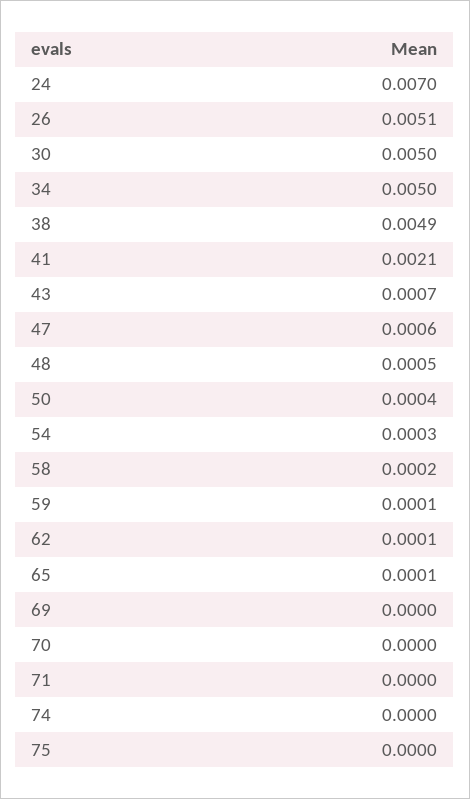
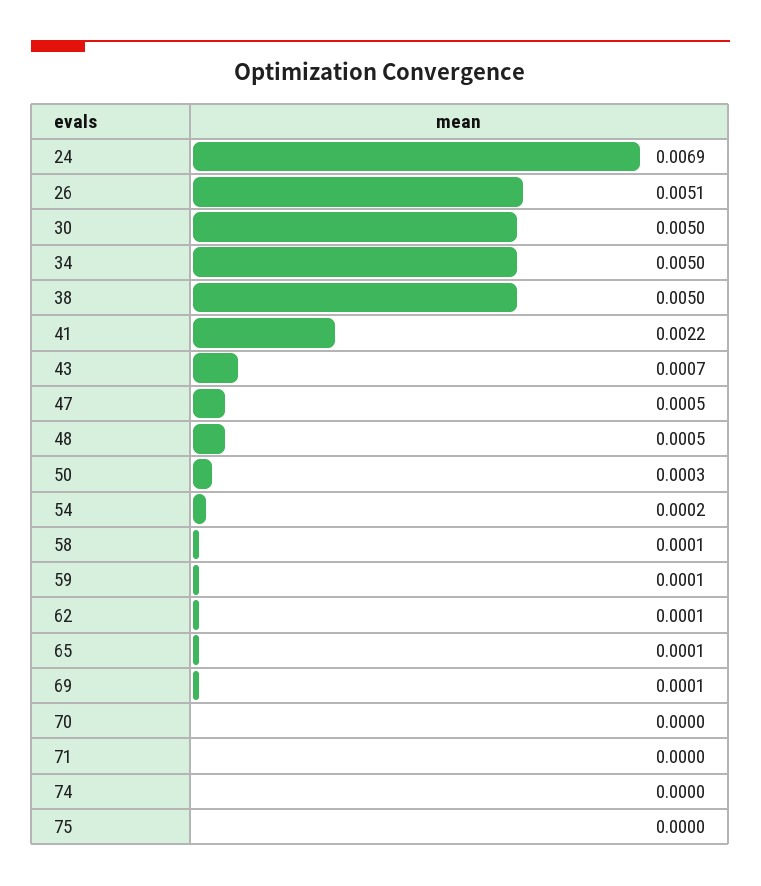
  {
-   "24": 0.007,
+   "24": 0.0069,
    "26": 0.0051,
    "30": 0.005,
    "34": 0.005,
-   "38": 0.0049,
+   "38": 0.005,
-   "41": 0.0021,
+   "41": 0.0022,
    "43": 0.0007,
-   "47": 0.0006,
+   "47": 0.0005,
    "48": 0.0005,
-   "50": 0.0004,
+   "50": 0.0003,
-   "54": 0.0003,
+   "54": 0.0002,
-   "58": 0.0002,
+   "58": 0.0001,
    "59": 0.0001,
    "62": 0.0001,
    "65": 0.0001,
-   "69": 0,
+   "69": 0.0001,
    "70": 0,
    "71": 0,
    "74": 0,
    "75": 0
  }

